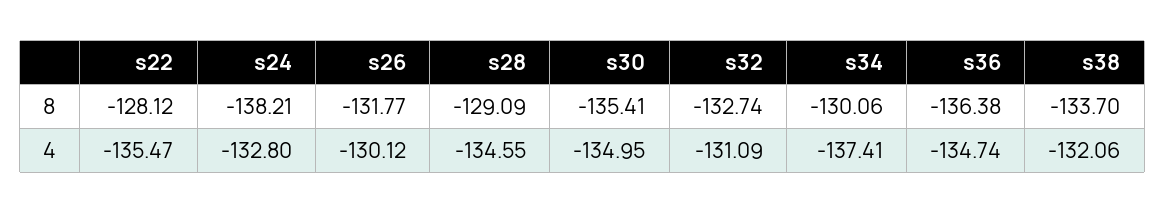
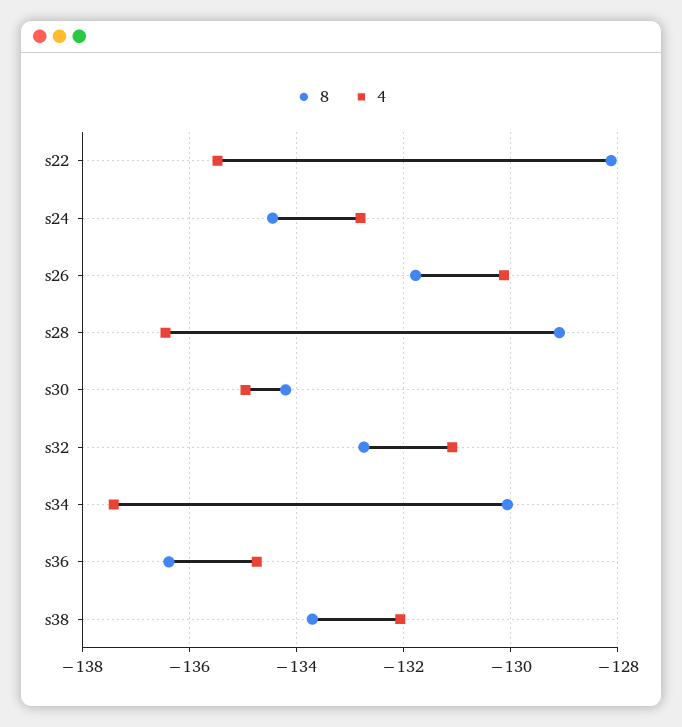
  {
    "8": {
      "s22": -128.12,
-     "s24": -138.21,
+     "s24": -134.4,
      "s26": -131.77,
      "s28": -129.09,
-     "s30": -135.41,
+     "s30": -134.2,
      "s32": -132.74,
      "s34": -130.06,
      "s36": -136.38,
      "s38": -133.7
    },
    "4": {
      "s22": -135.47,
      "s24": -132.8,
      "s26": -130.12,
-     "s28": -134.55,
+     "s28": -136.4,
      "s30": -134.95,
      "s32": -131.09,
      "s34": -137.41,
      "s36": -134.74,
      "s38": -132.06
    }
  }

